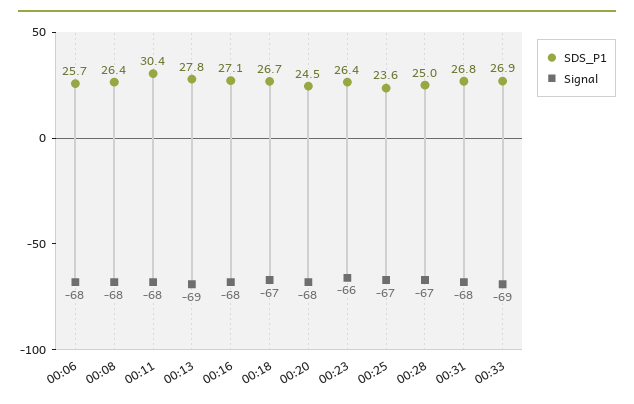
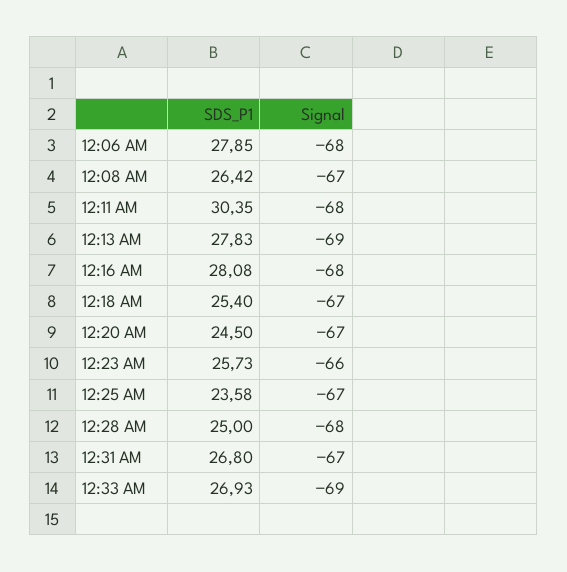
  {
    "SDS_P1": {
-     "00:06": 25.7,
+     "00:06": 27.85,
      "00:08": 26.42,
      "00:11": 30.35,
      "00:13": 27.83,
-     "00:16": 27.1,
+     "00:16": 28.08,
-     "00:18": 26.7,
+     "00:18": 25.4,
      "00:20": 24.5,
-     "00:23": 26.4,
+     "00:23": 25.73,
      "00:25": 23.58,
      "00:28": 25,
      "00:31": 26.8,
      "00:33": 26.93
    },
    "Signal": {
      "00:06": -68,
-     "00:08": -68,
+     "00:08": -67,
      "00:11": -68,
      "00:13": -69,
      "00:16": -68,
      "00:18": -67,
-     "00:20": -68,
+     "00:20": -67,
      "00:23": -66,
      "00:25": -67,
-     "00:28": -67,
+     "00:28": -68,
-     "00:31": -68,
+     "00:31": -67,
      "00:33": -69
    }
  }

